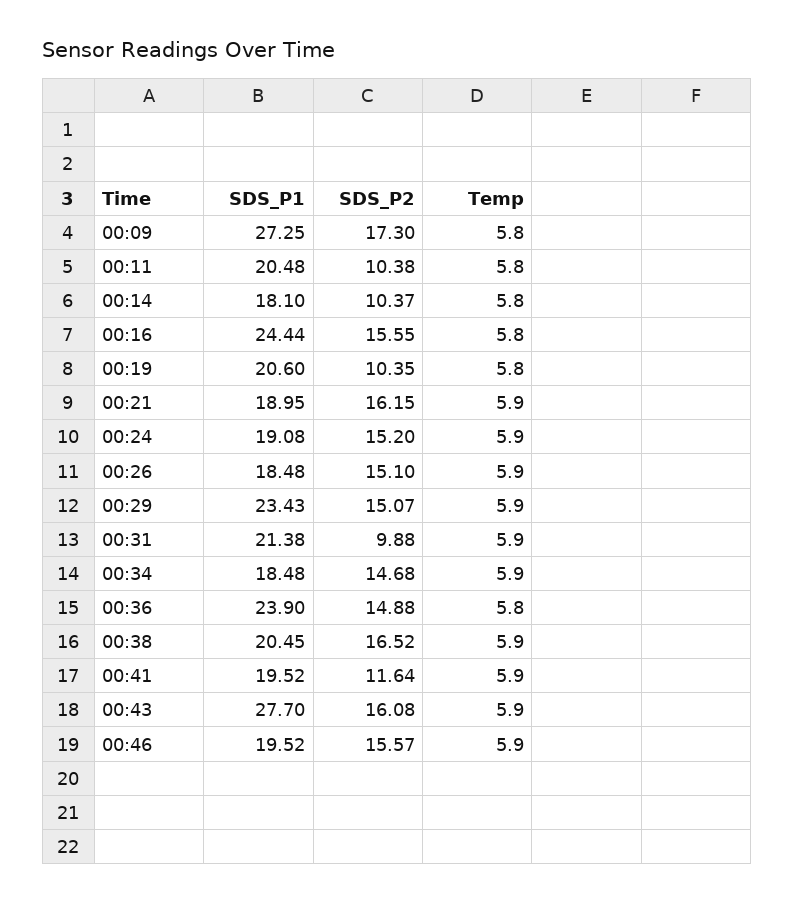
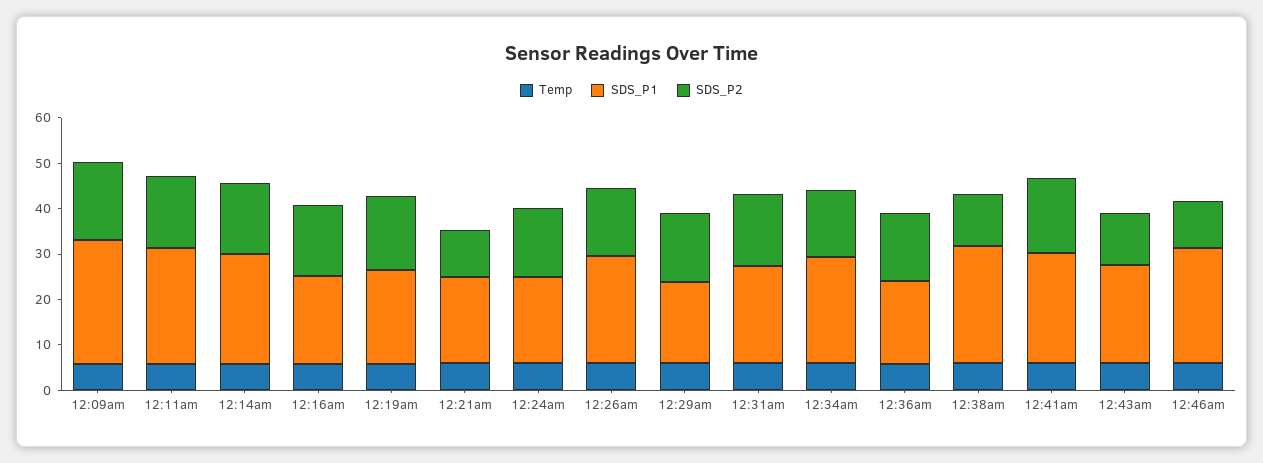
  {
    "SDS_P1": {
      "00:09": 27.25,
-     "00:11": 20.48,
+     "00:11": 26,
-     "00:14": 18.1,
+     "00:14": 24,
-     "00:16": 24.44,
+     "00:16": 20,
      "00:19": 20.6,
      "00:21": 18.95,
      "00:24": 19.08,
-     "00:26": 18.48,
+     "00:26": 24,
-     "00:29": 23.43,
+     "00:29": 18,
      "00:31": 21.38,
-     "00:34": 18.48,
+     "00:34": 24,
-     "00:36": 23.9,
+     "00:36": 18,
-     "00:38": 20.45,
+     "00:38": 26,
-     "00:41": 19.52,
+     "00:41": 24,
-     "00:43": 27.7,
+     "00:43": 22,
-     "00:46": 19.52
+     "00:46": 26
    },
    "SDS_P2": {
      "00:09": 17.3,
-     "00:11": 10.38,
+     "00:11": 16,
-     "00:14": 10.37,
+     "00:14": 16,
      "00:16": 15.55,
-     "00:19": 10.35,
+     "00:19": 16,
-     "00:21": 16.15,
+     "00:21": 10,
      "00:24": 15.2,
      "00:26": 15.1,
      "00:29": 15.07,
-     "00:31": 9.88,
+     "00:31": 16,
      "00:34": 14.68,
      "00:36": 14.88,
-     "00:38": 16.52,
+     "00:38": 12,
-     "00:41": 11.64,
+     "00:41": 16,
-     "00:43": 16.08,
+     "00:43": 12,
-     "00:46": 15.57
+     "00:46": 10
    },
    "Temp": {
      "00:09": 5.8,
      "00:11": 5.8,
      "00:14": 5.8,
      "00:16": 5.8,
      "00:19": 5.8,
      "00:21": 5.9,
      "00:24": 5.9,
      "00:26": 5.9,
      "00:29": 5.9,
      "00:31": 5.9,
      "00:34": 5.9,
      "00:36": 5.8,
      "00:38": 5.9,
      "00:41": 5.9,
      "00:43": 5.9,
      "00:46": 5.9
    }
  }

